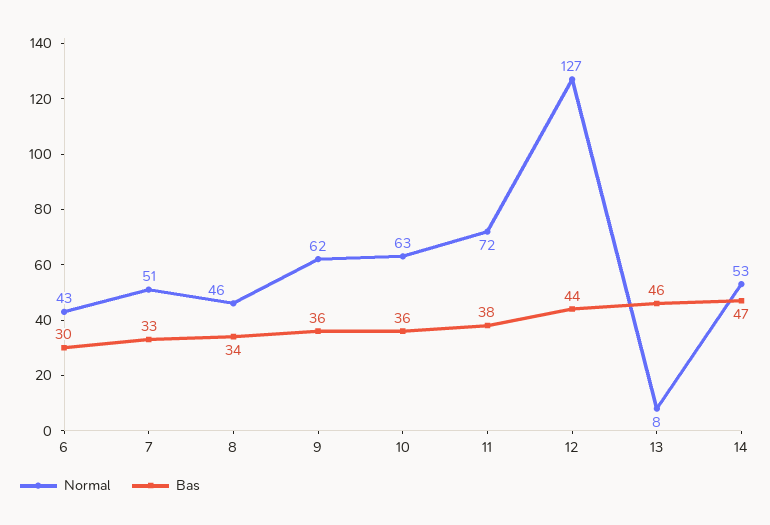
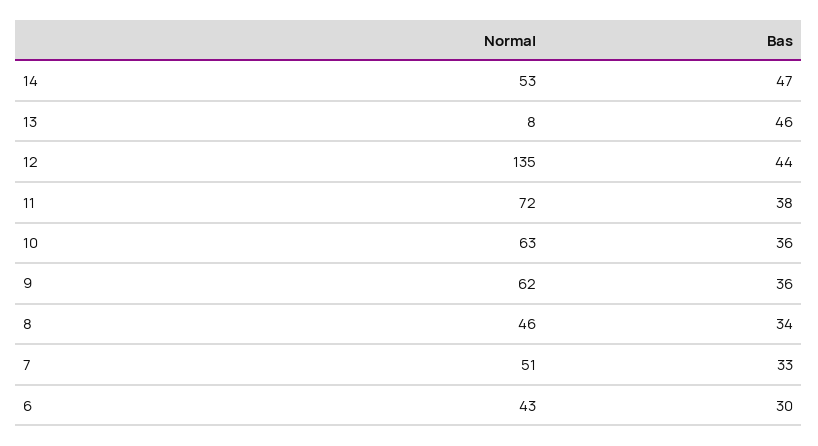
  {
    "Normal": {
      "6": 43,
      "7": 51,
      "8": 46,
      "9": 62,
      "10": 63,
      "11": 72,
-     "12": 127,
+     "12": 135,
      "13": 8,
      "14": 53
    },
    "Bas": {
      "6": 30,
      "7": 33,
      "8": 34,
      "9": 36,
      "10": 36,
      "11": 38,
      "12": 44,
      "13": 46,
      "14": 47
    }
  }

